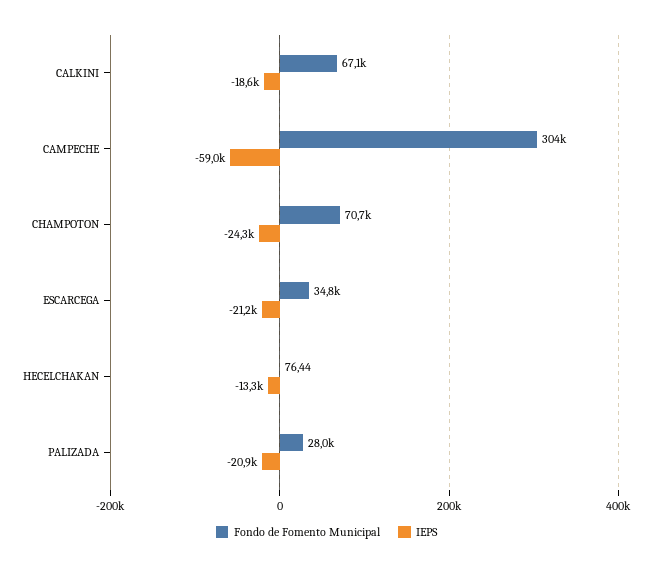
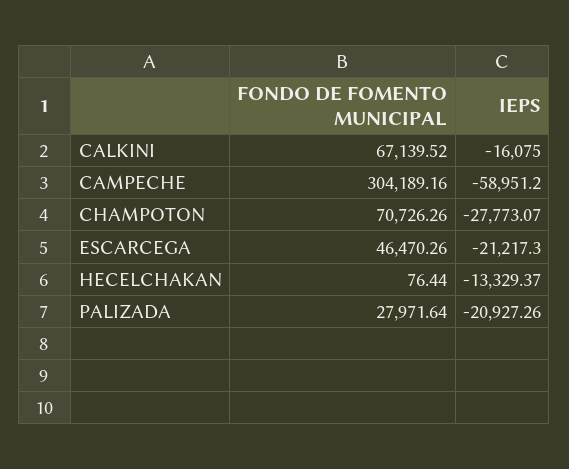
  {
    "Fondo de Fomento Municipal": {
      "CALKINI": 67139.52,
      "CAMPECHE": 304189.16,
      "CHAMPOTON": 70726.26,
-     "ESCARCEGA": 34800,
+     "ESCARCEGA": 46470.26,
      "HECELCHAKAN": 76.44,
      "PALIZADA": 27971.64
    },
    "IEPS": {
-     "CALKINI": -18600,
+     "CALKINI": -16075,
      "CAMPECHE": -58951.2,
-     "CHAMPOTON": -24300,
+     "CHAMPOTON": -27773.07,
      "ESCARCEGA": -21217.3,
      "HECELCHAKAN": -13329.37,
      "PALIZADA": -20927.26
    }
  }

